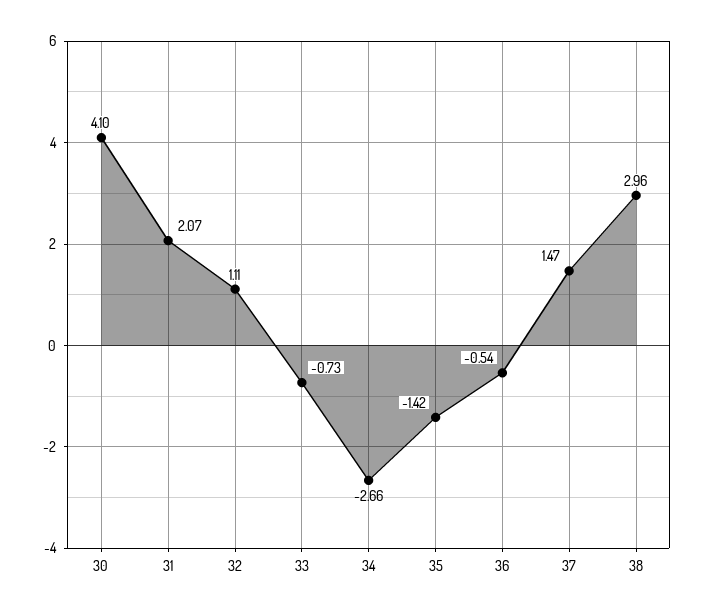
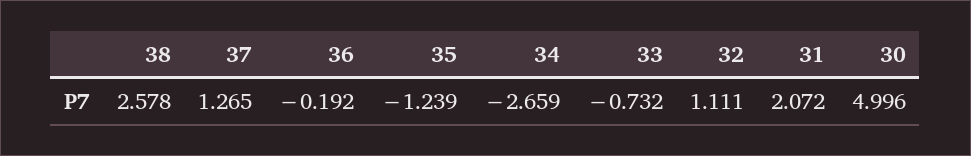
  {
-   "30": 4.1,
+   "30": 4.996,
    "31": 2.072,
    "32": 1.111,
    "33": -0.732,
    "34": -2.659,
-   "35": -1.42,
+   "35": -1.239,
-   "36": -0.54,
+   "36": -0.192,
-   "37": 1.47,
+   "37": 1.265,
-   "38": 2.96
+   "38": 2.578
  }

